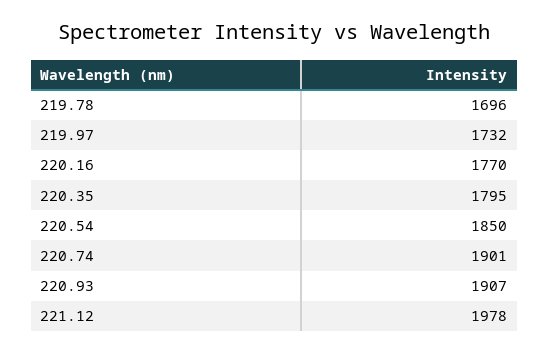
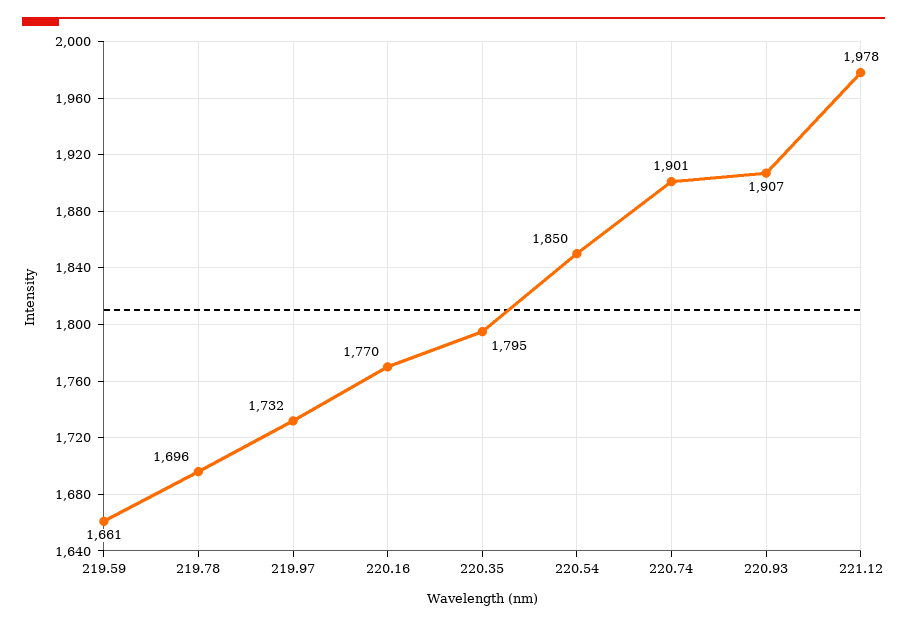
  {
    "219.78": 1696,
    "219.97": 1732,
    "220.16": 1770,
    "220.35": 1795,
    "220.54": 1850,
    "220.74": 1901,
    "220.93": 1907,
-   "221.12": 1978
+   "221.12": 1978,
+   "219.59": 1661
  }

